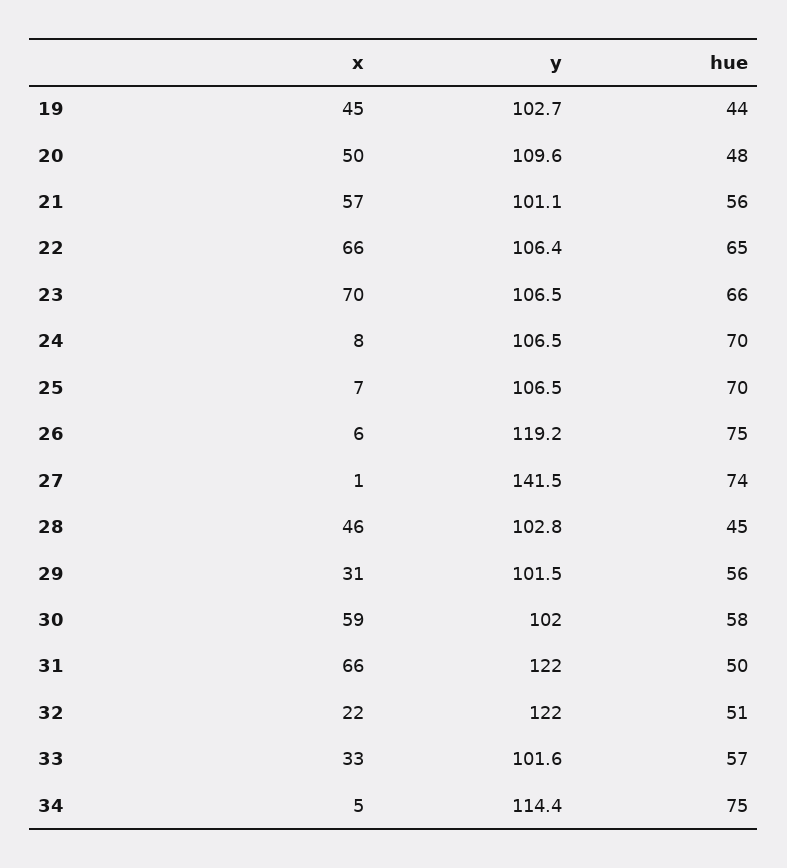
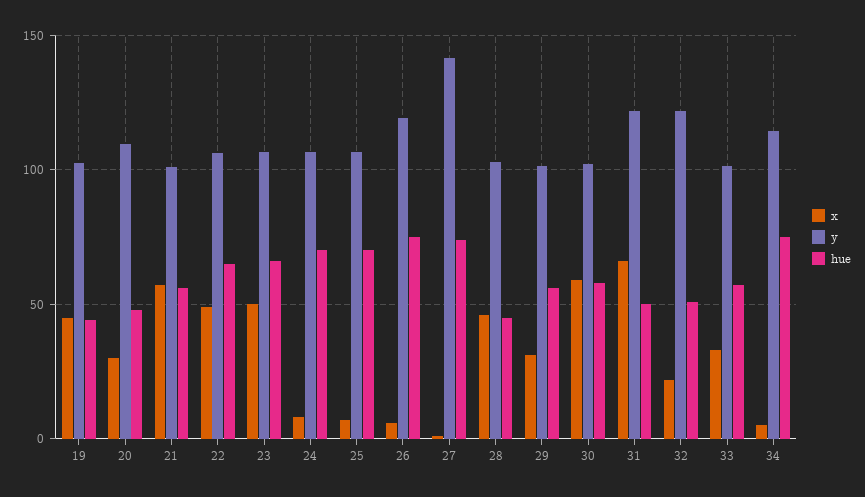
  {
    "x": {
      "19": 45,
-     "20": 50,
+     "20": 30,
      "21": 57,
-     "22": 66,
+     "22": 50,
-     "23": 70,
+     "23": 50,
      "24": 8,
      "25": 7,
      "26": 6,
      "27": 1,
      "28": 46,
      "29": 31,
      "30": 59,
      "31": 66,
      "32": 22,
      "33": 33,
      "34": 5
    },
    "y": {
      "19": 102.7,
      "20": 109.6,
      "21": 101.1,
      "22": 106.4,
      "23": 106.5,
      "24": 106.5,
      "25": 106.5,
      "26": 119.2,
      "27": 141.5,
      "28": 102.8,
      "29": 101.5,
      "30": 102,
      "31": 122,
      "32": 122,
      "33": 101.6,
      "34": 114.4
    },
    "hue": {
      "19": 44,
      "20": 48,
      "21": 56,
      "22": 65,
      "23": 66,
      "24": 70,
      "25": 70,
      "26": 75,
      "27": 74,
      "28": 45,
      "29": 56,
      "30": 58,
      "31": 50,
      "32": 51,
      "33": 57,
      "34": 75
    }
  }

